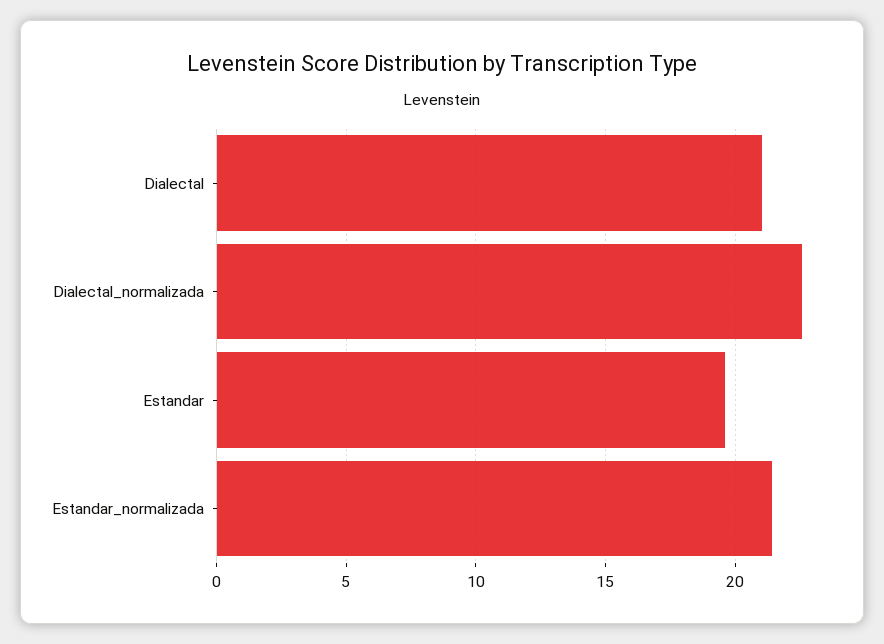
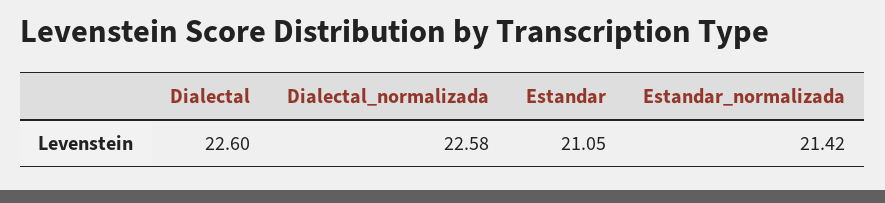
  {
-   "Dialectal": 21,
+   "Dialectal": 22.6,
    "Dialectal_normalizada": 22.58,
-   "Estandar": 19.5,
+   "Estandar": 21.05,
    "Estandar_normalizada": 21.42
  }

